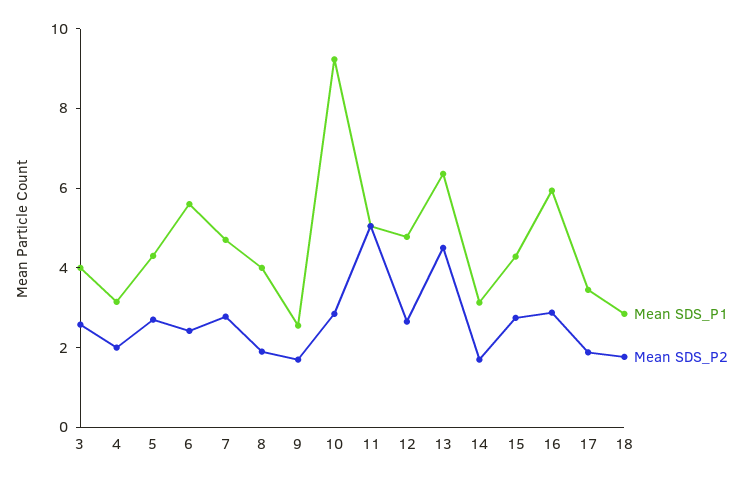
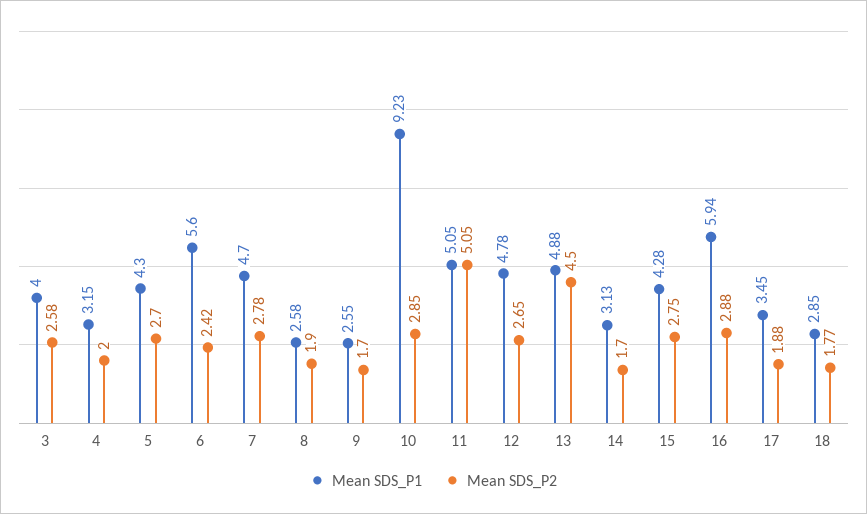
  {
    "Mean SDS_P1": {
      "3": 4,
      "4": 3.15,
      "5": 4.3,
      "6": 5.6,
      "7": 4.7,
-     "8": 4,
+     "8": 2.58,
      "9": 2.55,
      "10": 9.23,
      "11": 5.05,
      "12": 4.78,
-     "13": 6.5,
+     "13": 4.88,
      "14": 3.13,
      "15": 4.28,
      "16": 5.94,
      "17": 3.45,
      "18": 2.85
    },
    "Mean SDS_P2": {
      "3": 2.58,
      "4": 2,
      "5": 2.7,
      "6": 2.42,
      "7": 2.78,
      "8": 1.9,
      "9": 1.7,
      "10": 2.85,
      "11": 5.05,
      "12": 2.65,
      "13": 4.5,
      "14": 1.7,
      "15": 2.75,
      "16": 2.88,
      "17": 1.88,
      "18": 1.77
    }
  }

